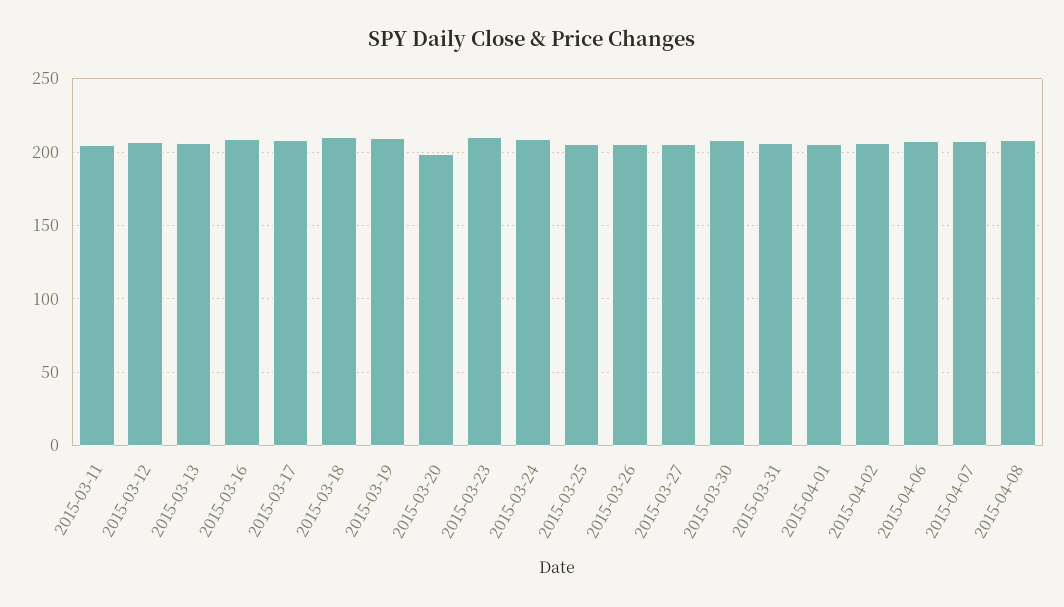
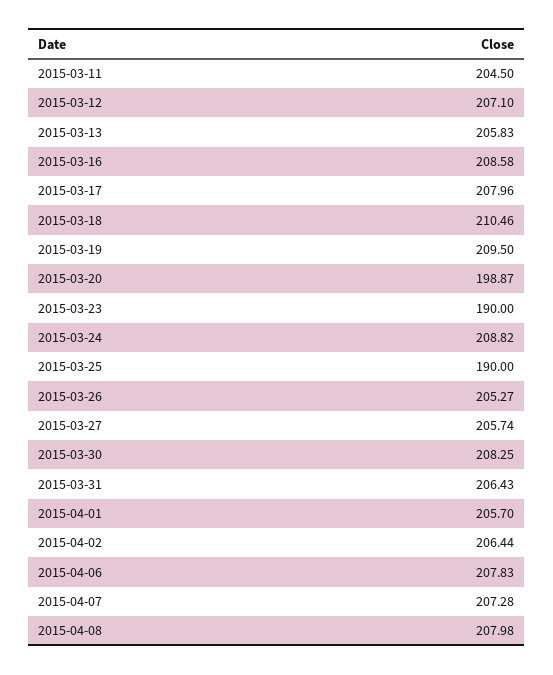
  {
    "2015-03-11": 204.5,
    "2015-03-12": 207.1,
    "2015-03-13": 205.83,
    "2015-03-16": 208.58,
    "2015-03-17": 207.96,
    "2015-03-18": 210.46,
    "2015-03-19": 209.5,
    "2015-03-20": 198.87,
-   "2015-03-23": 210,
+   "2015-03-23": 190,
    "2015-03-24": 208.82,
-   "2015-03-25": 205,
+   "2015-03-25": 190,
    "2015-03-26": 205.27,
    "2015-03-27": 205.74,
    "2015-03-30": 208.25,
    "2015-03-31": 206.43,
    "2015-04-01": 205.7,
    "2015-04-02": 206.44,
    "2015-04-06": 207.83,
    "2015-04-07": 207.28,
    "2015-04-08": 207.98
  }

